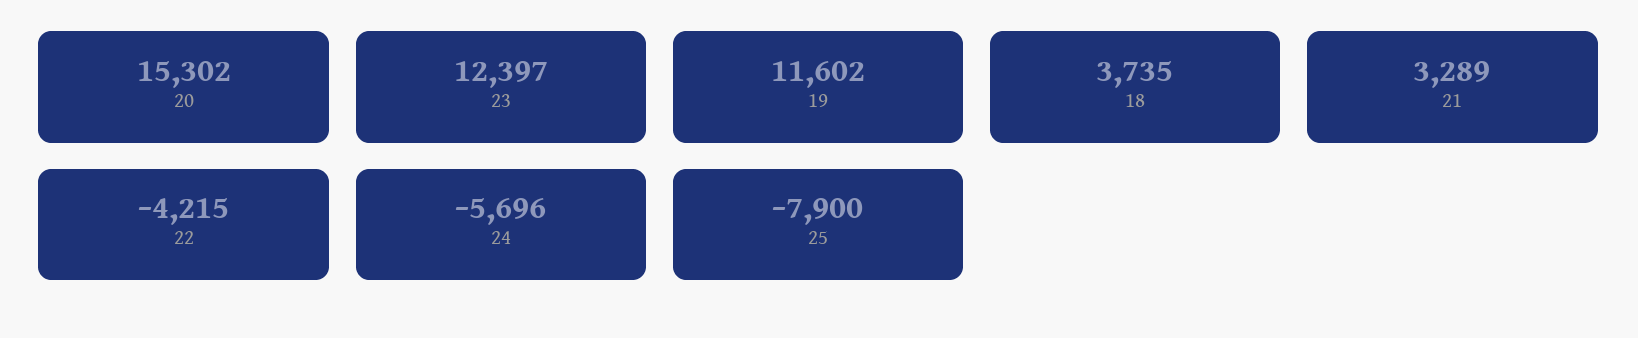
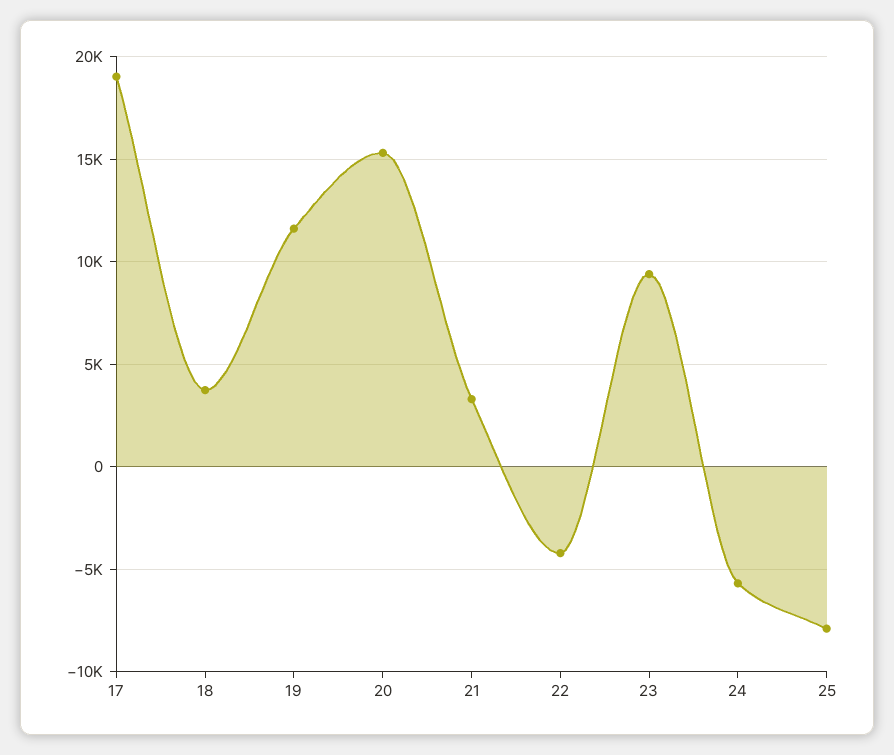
  {
    "20": 15302,
-   "23": 12397,
+   "23": 9500,
    "19": 11602,
    "18": 3735,
    "21": 3289,
    "22": -4215,
    "24": -5696,
-   "25": -7900
+   "25": -7900,
+   "17": 19000
  }

